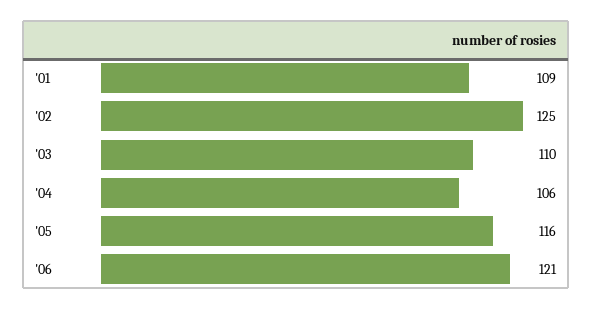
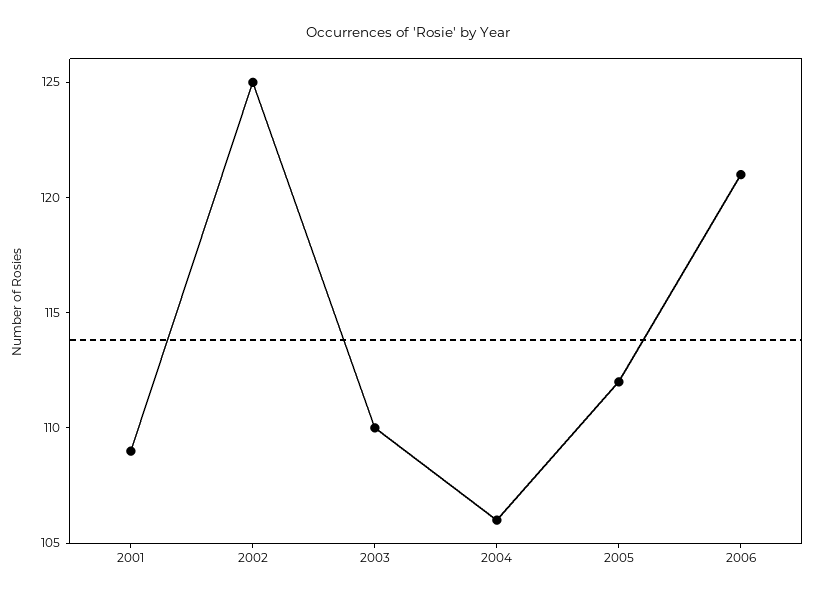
  {
    "'01": 109,
    "'02": 125,
    "'03": 110,
    "'04": 106,
-   "'05": 116,
+   "'05": 112,
    "'06": 121
  }

